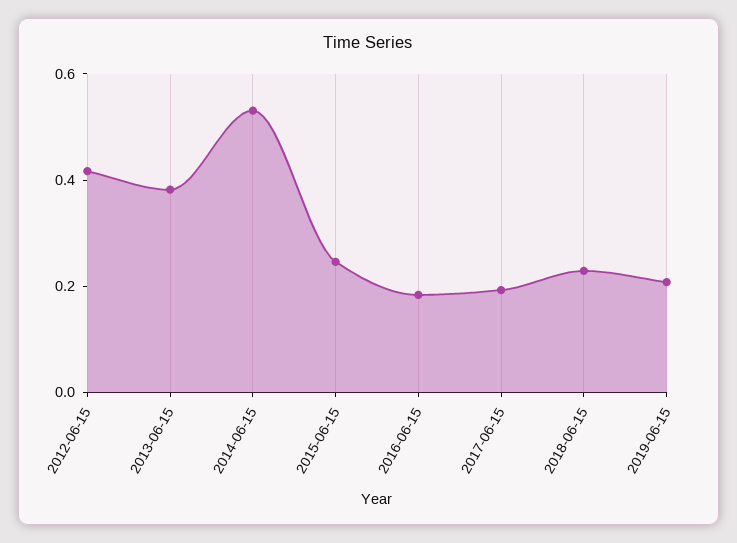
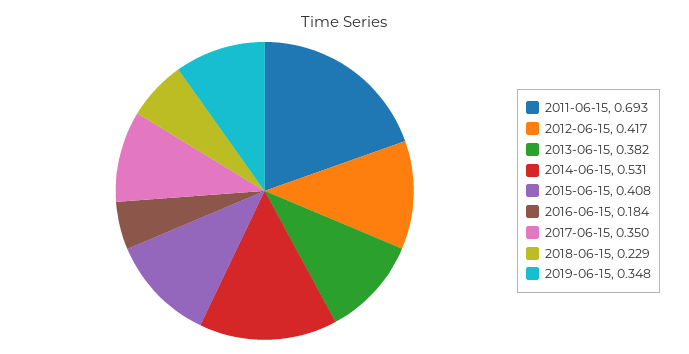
  {
    "2012-06-15": 0.417,
    "2013-06-15": 0.382,
    "2014-06-15": 0.531,
-   "2015-06-15": 0.25,
+   "2015-06-15": 0.408,
    "2016-06-15": 0.184,
-   "2017-06-15": 0.2,
+   "2017-06-15": 0.35,
    "2018-06-15": 0.229,
-   "2019-06-15": 0.2
+   "2019-06-15": 0.348,
+   "2011-06-15": 0.693
  }

